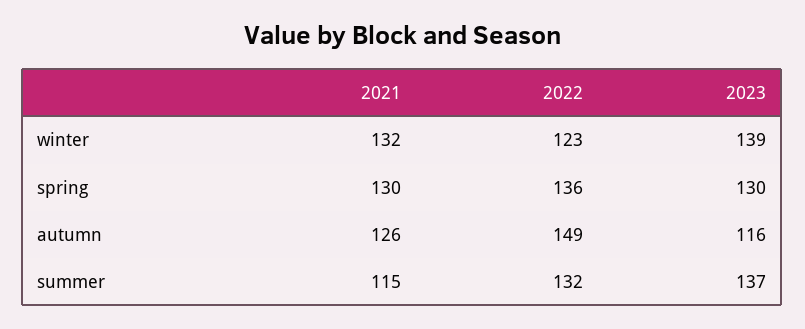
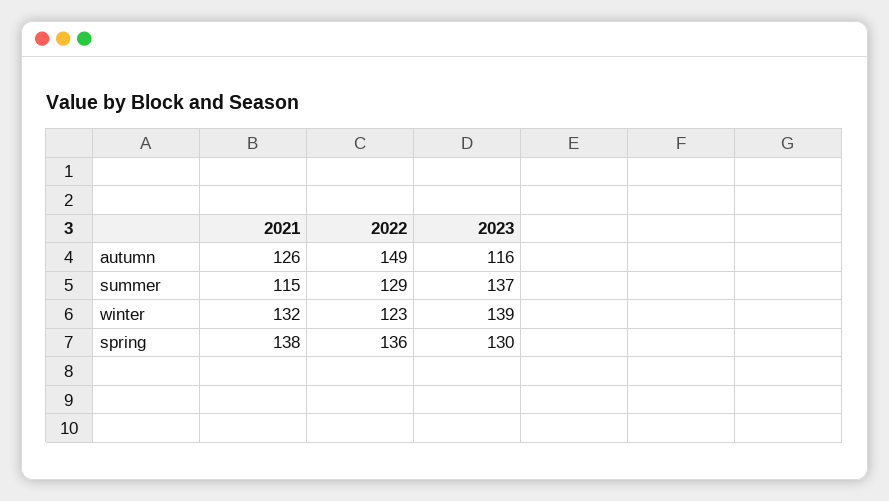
  {
    "2021": {
      "winter": 132,
-     "spring": 130,
+     "spring": 138,
      "autumn": 126,
      "summer": 115
    },
    "2022": {
      "winter": 123,
      "spring": 136,
      "autumn": 149,
-     "summer": 132
+     "summer": 129
    },
    "2023": {
      "winter": 139,
      "spring": 130,
      "autumn": 116,
      "summer": 137
    }
  }

